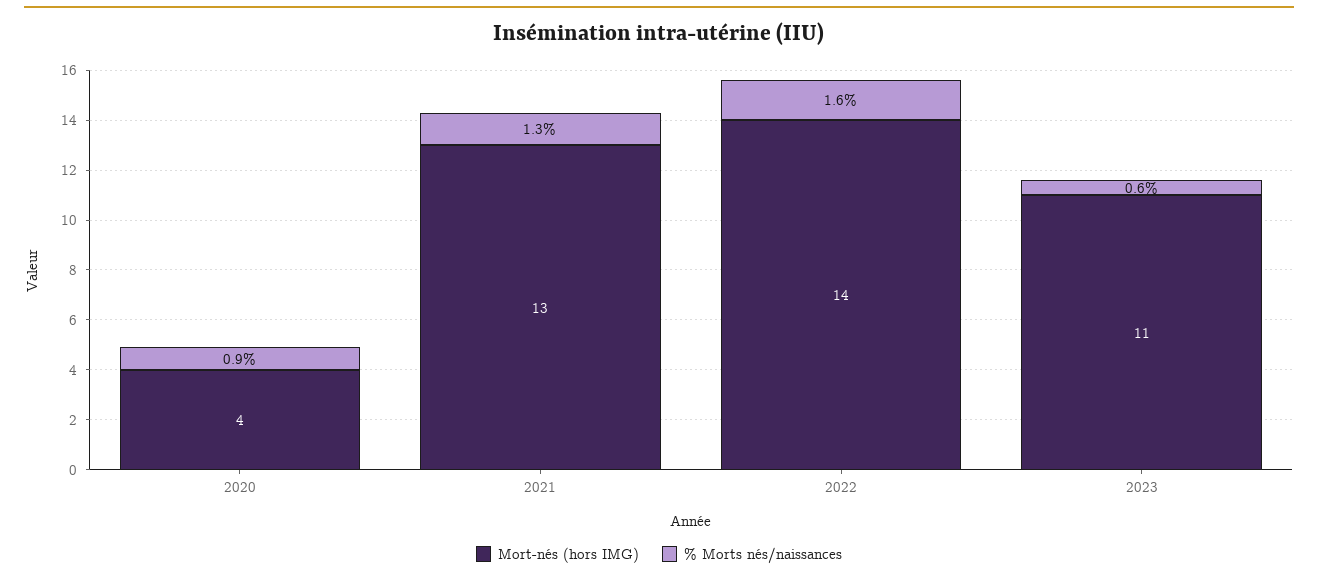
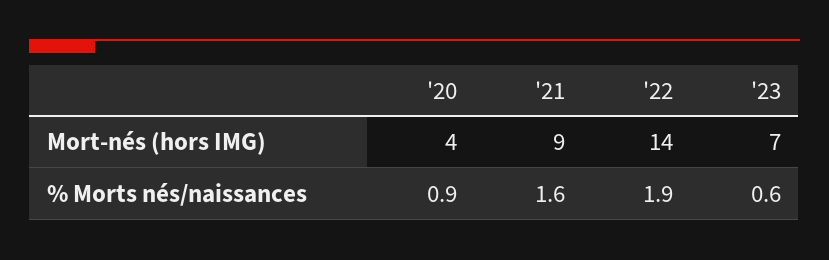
  {
    "Mort-nés (hors IMG)": {
      "2020": 4,
-     "2021": 13,
+     "2021": 9,
      "2022": 14,
-     "2023": 11
+     "2023": 7
    },
    "% Morts nés/naissances": {
      "2020": 0.9,
-     "2021": 1.3,
+     "2021": 1.6,
-     "2022": 1.6,
+     "2022": 1.9,
      "2023": 0.6
    }
  }

